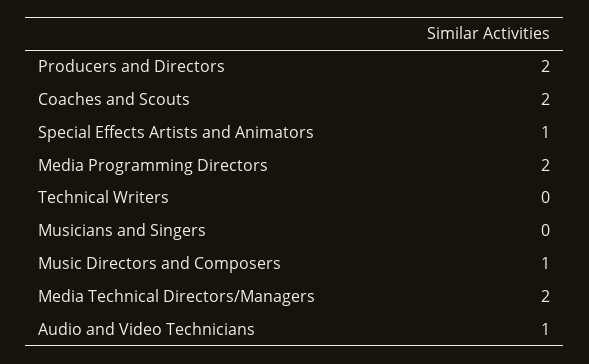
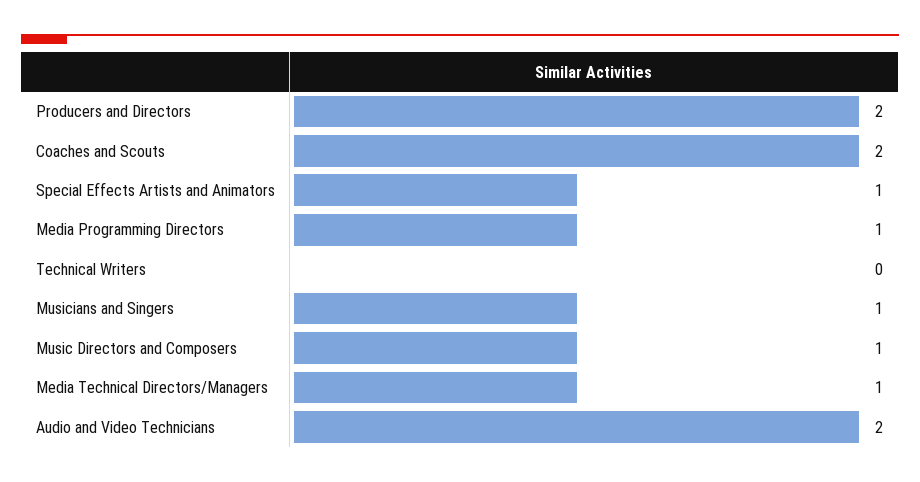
  {
    "Producers and Directors": 2,
    "Coaches and Scouts": 2,
    "Special Effects Artists and Animators": 1,
-   "Media Programming Directors": 2,
+   "Media Programming Directors": 1,
    "Technical Writers": 0,
-   "Musicians and Singers": 0,
+   "Musicians and Singers": 1,
    "Music Directors and Composers": 1,
-   "Media Technical Directors/Managers": 2,
+   "Media Technical Directors/Managers": 1,
-   "Audio and Video Technicians": 1
+   "Audio and Video Technicians": 2
  }

